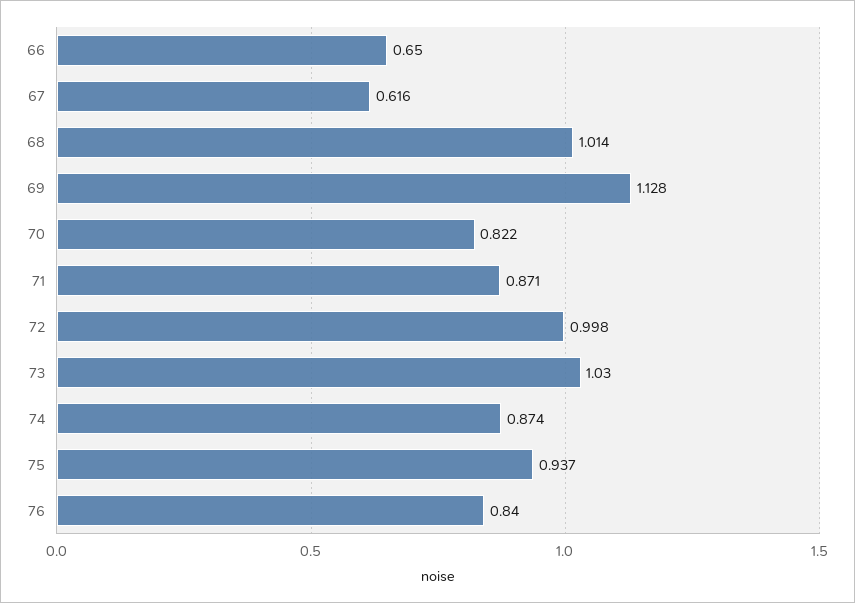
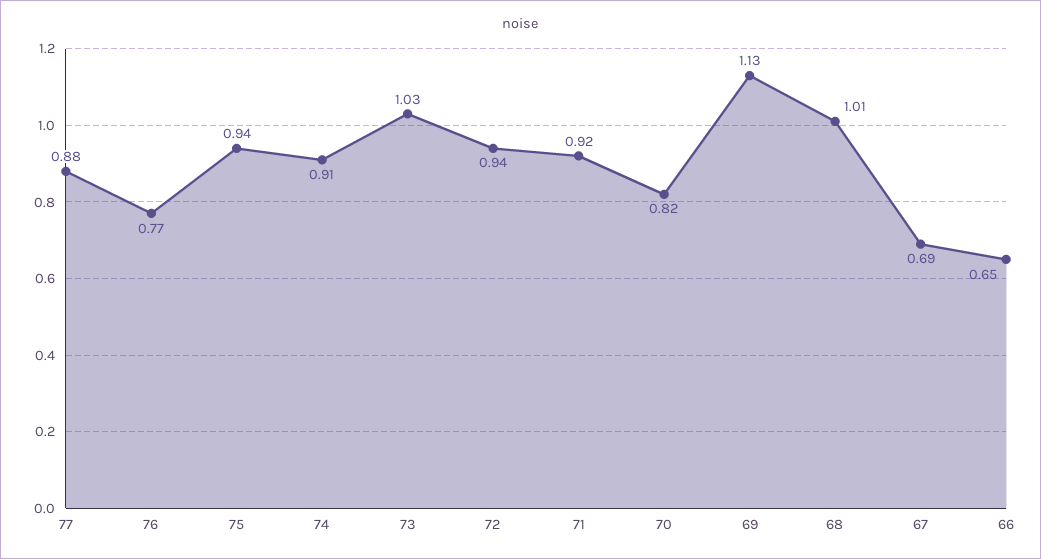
  {
    "66": 0.65,
-   "67": 0.616,
+   "67": 0.69,
    "68": 1.014,
    "69": 1.128,
    "70": 0.822,
-   "71": 0.871,
+   "71": 0.92,
-   "72": 0.998,
+   "72": 0.94,
    "73": 1.03,
-   "74": 0.874,
+   "74": 0.91,
    "75": 0.937,
-   "76": 0.84
+   "76": 0.77,
+   "77": 0.88
  }

